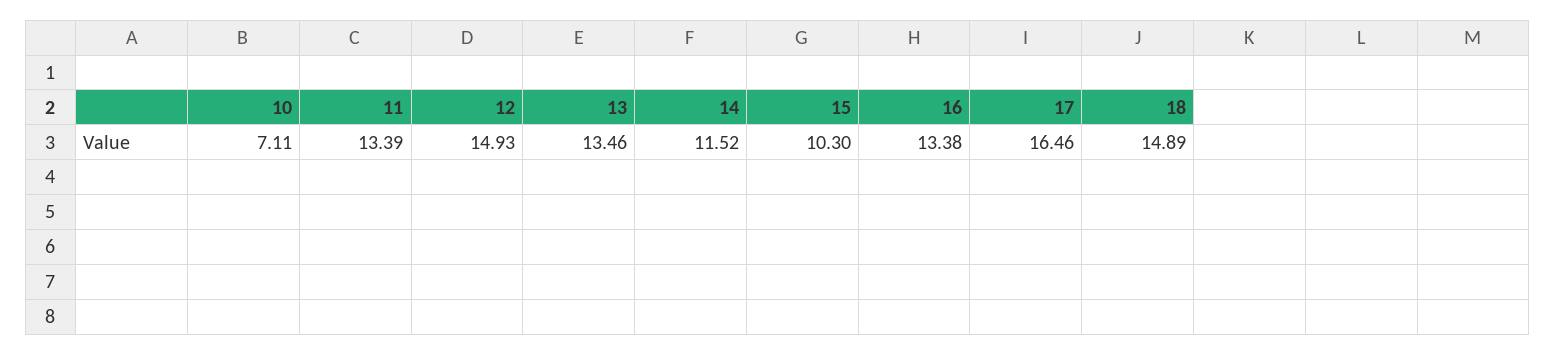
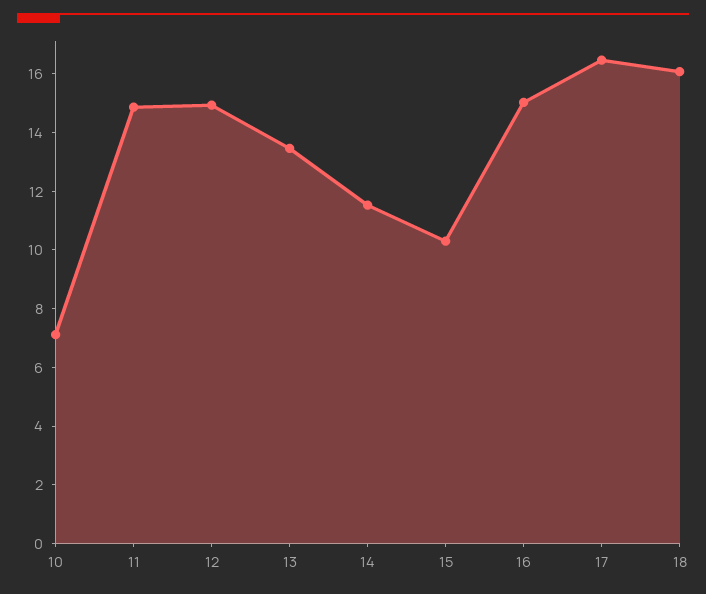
  {
    "10": 7.11,
-   "11": 13.39,
+   "11": 15,
    "12": 14.93,
    "13": 13.46,
    "14": 11.52,
    "15": 10.3,
-   "16": 13.38,
+   "16": 15,
    "17": 16.46,
-   "18": 14.89
+   "18": 16
  }

